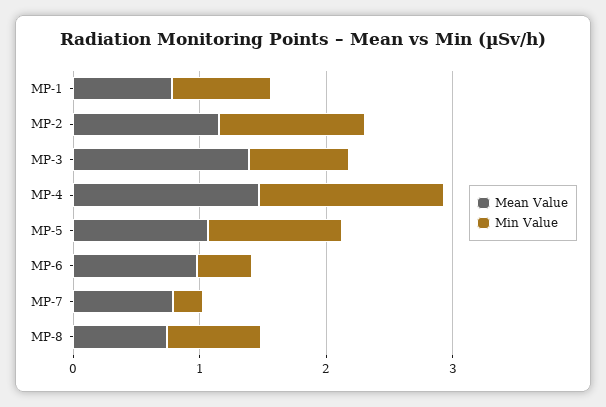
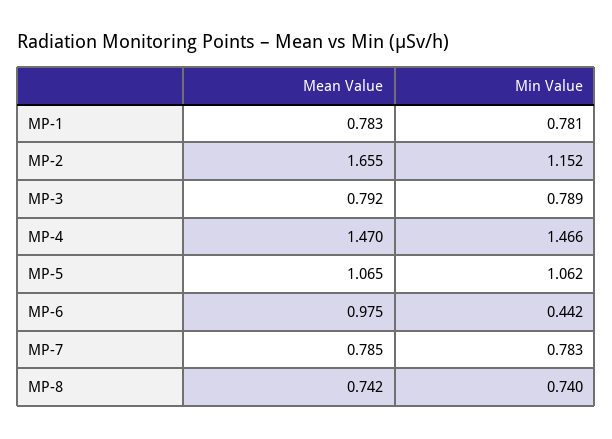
  {
    "Mean Value": {
      "MP-1": 0.783,
-     "MP-2": 1.2,
+     "MP-2": 1.655,
-     "MP-3": 1.4,
+     "MP-3": 0.792,
      "MP-4": 1.47,
      "MP-5": 1.065,
      "MP-6": 0.975,
      "MP-7": 0.785,
      "MP-8": 0.742
    },
    "Min Value": {
      "MP-1": 0.781,
      "MP-2": 1.152,
      "MP-3": 0.789,
      "MP-4": 1.466,
      "MP-5": 1.062,
      "MP-6": 0.442,
-     "MP-7": 0.2,
+     "MP-7": 0.783,
      "MP-8": 0.74
    }
  }

